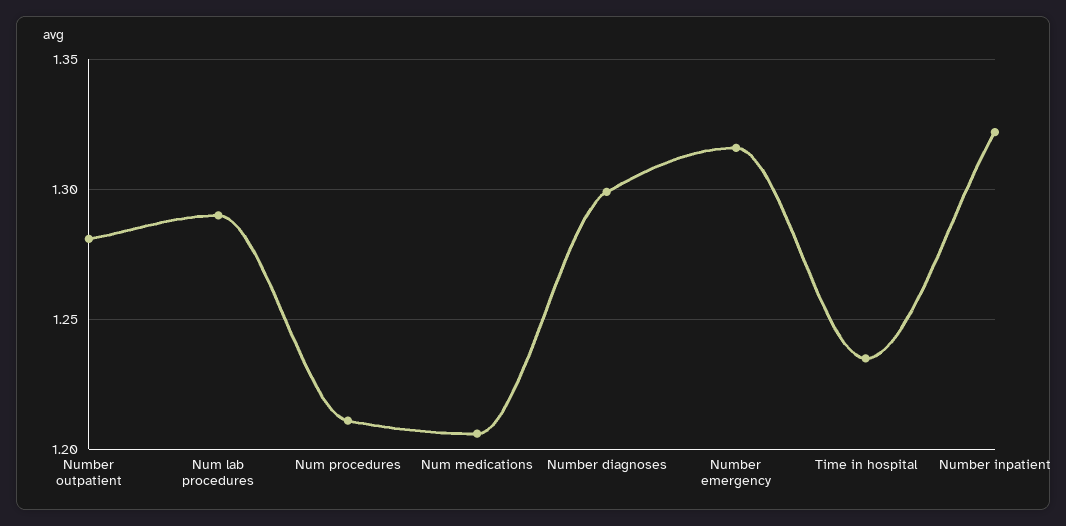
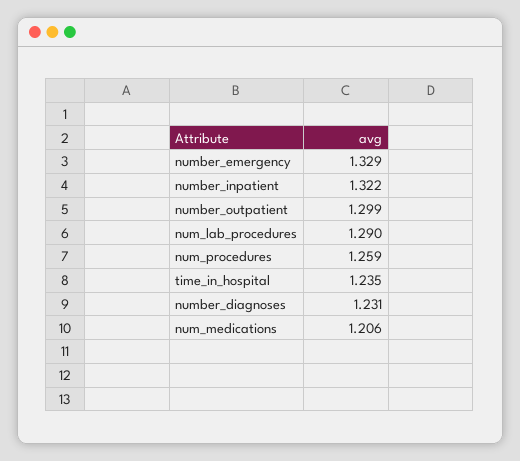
  {
-   "Number outpatient": 1.28,
+   "Number outpatient": 1.299,
    "Num lab procedures": 1.29,
-   "Num procedures": 1.21,
+   "Num procedures": 1.259,
    "Num medications": 1.206,
-   "Number diagnoses": 1.3,
+   "Number diagnoses": 1.231,
-   "Number emergency": 1.315,
+   "Number emergency": 1.329,
    "Time in hospital": 1.235,
    "Number inpatient": 1.322
  }

